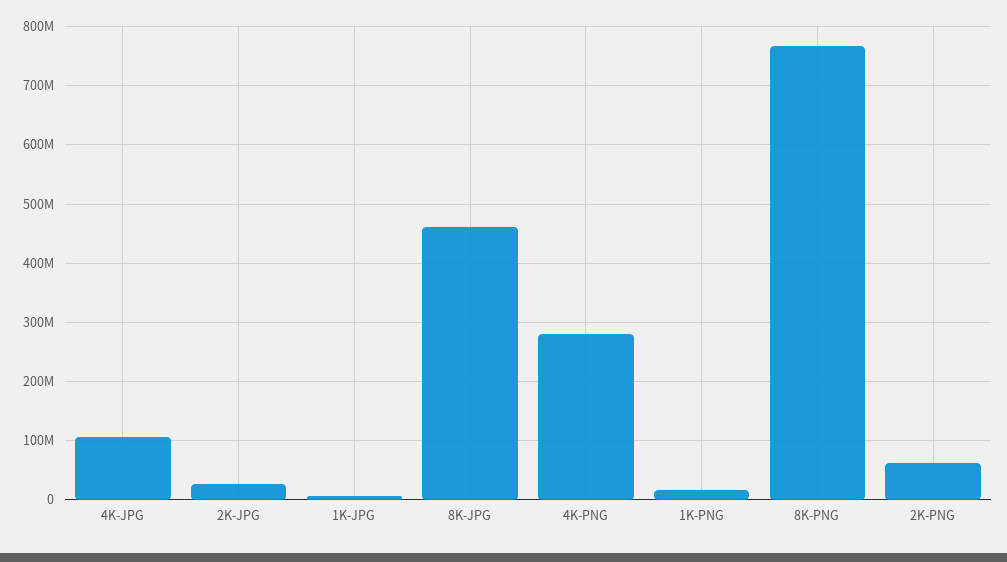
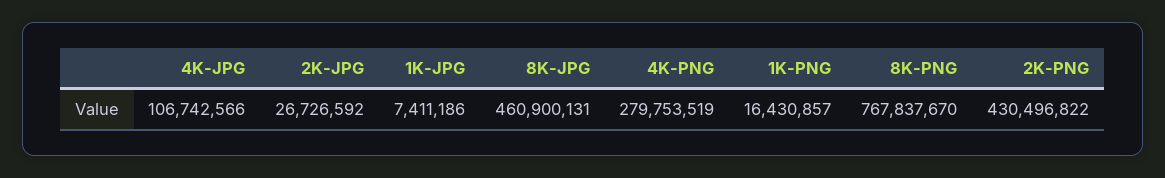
  {
    "4K-JPG": 106742566,
    "2K-JPG": 26726592,
    "1K-JPG": 7411186,
    "8K-JPG": 460900131,
    "4K-PNG": 279753519,
    "1K-PNG": 16430857,
    "8K-PNG": 767837670,
-   "2K-PNG": 60000000
+   "2K-PNG": 430496822
  }

